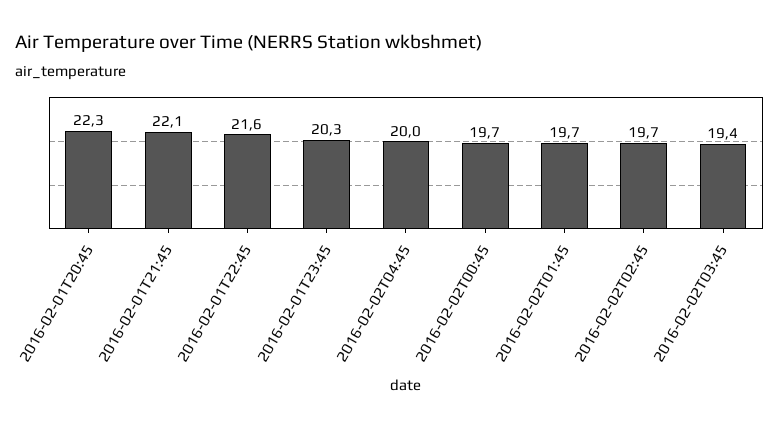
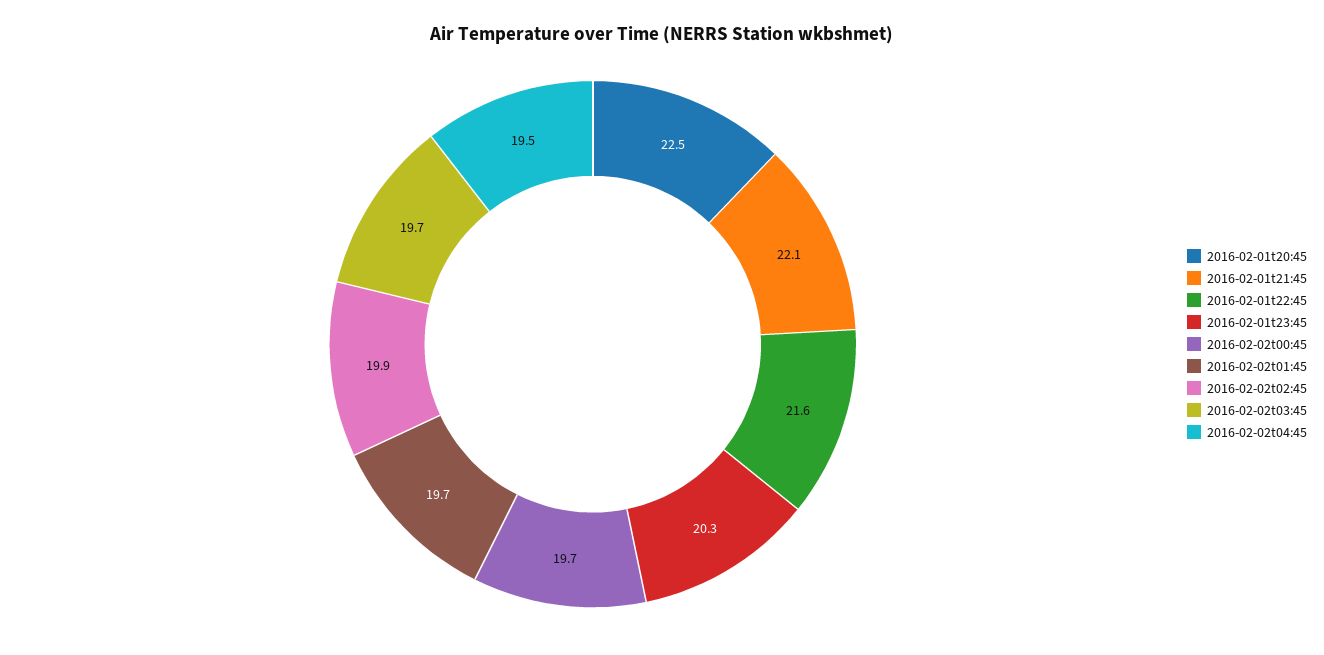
  {
-   "2016-02-01T20:45": 22.3,
+   "2016-02-01T20:45": 22.5,
    "2016-02-01T21:45": 22.1,
    "2016-02-01T22:45": 21.6,
    "2016-02-01T23:45": 20.3,
-   "2016-02-02T04:45": 20,
+   "2016-02-02T04:45": 19.5,
    "2016-02-02T00:45": 19.7,
    "2016-02-02T01:45": 19.7,
-   "2016-02-02T02:45": 19.7,
+   "2016-02-02T02:45": 19.9,
-   "2016-02-02T03:45": 19.4
+   "2016-02-02T03:45": 19.7
  }

